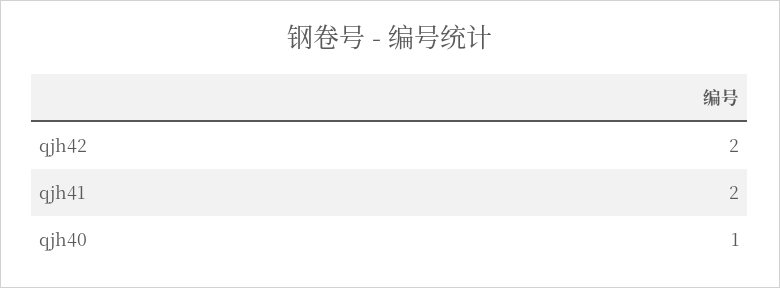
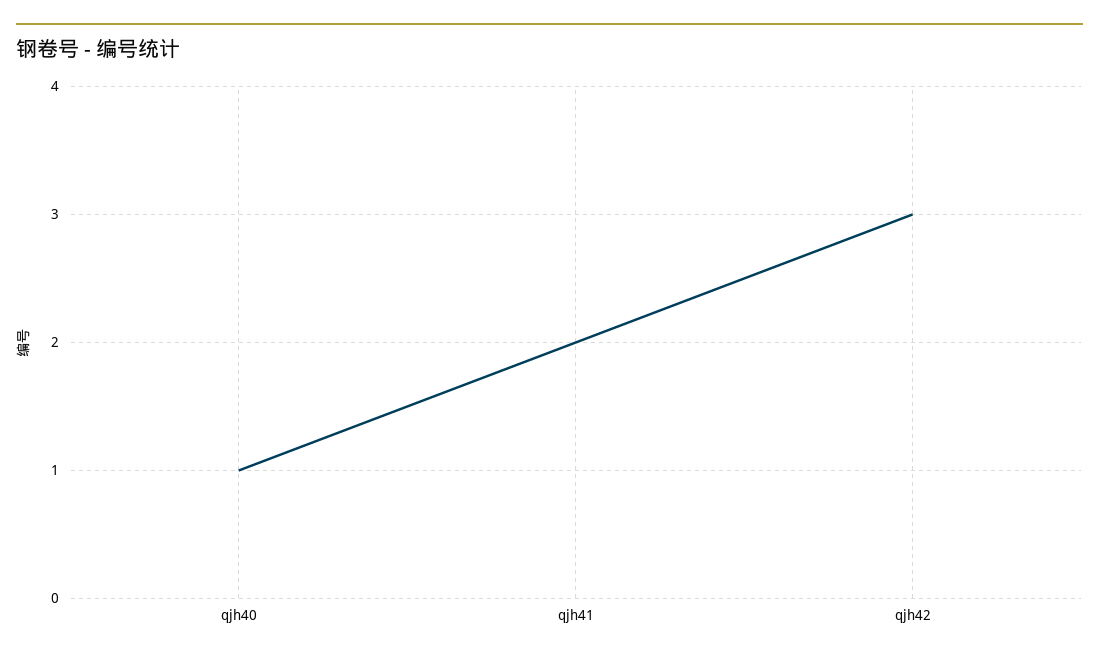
  {
-   "qjh42": 2,
+   "qjh42": 3,
    "qjh41": 2,
    "qjh40": 1
  }

